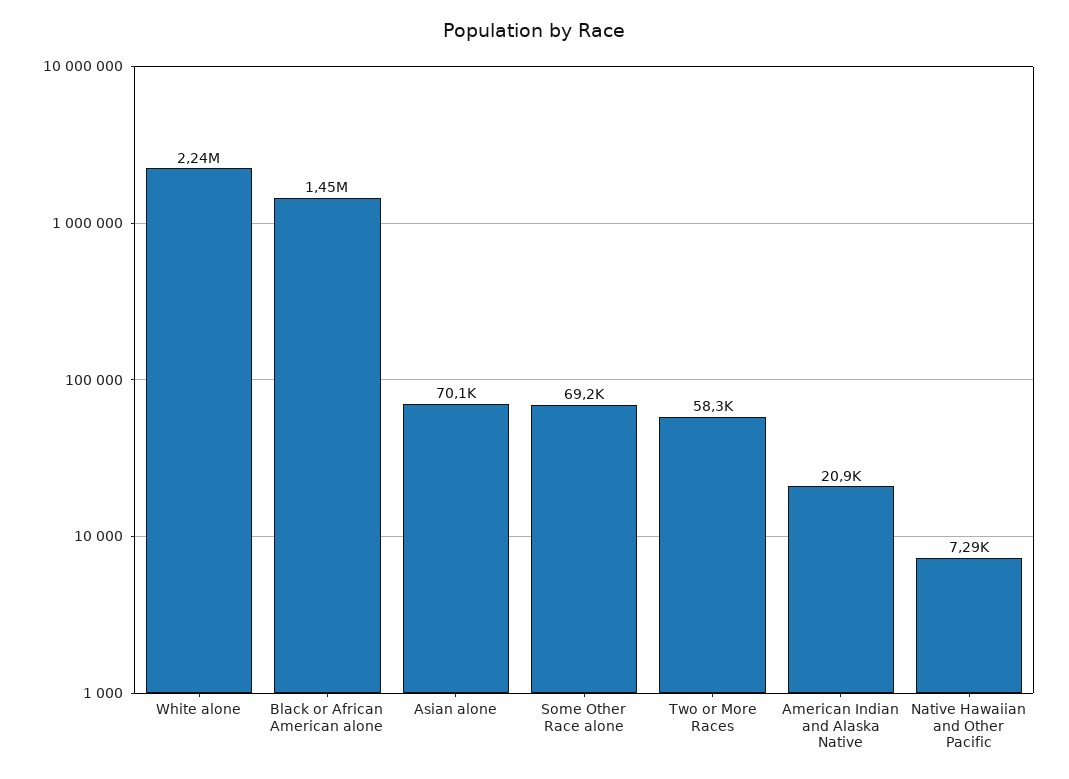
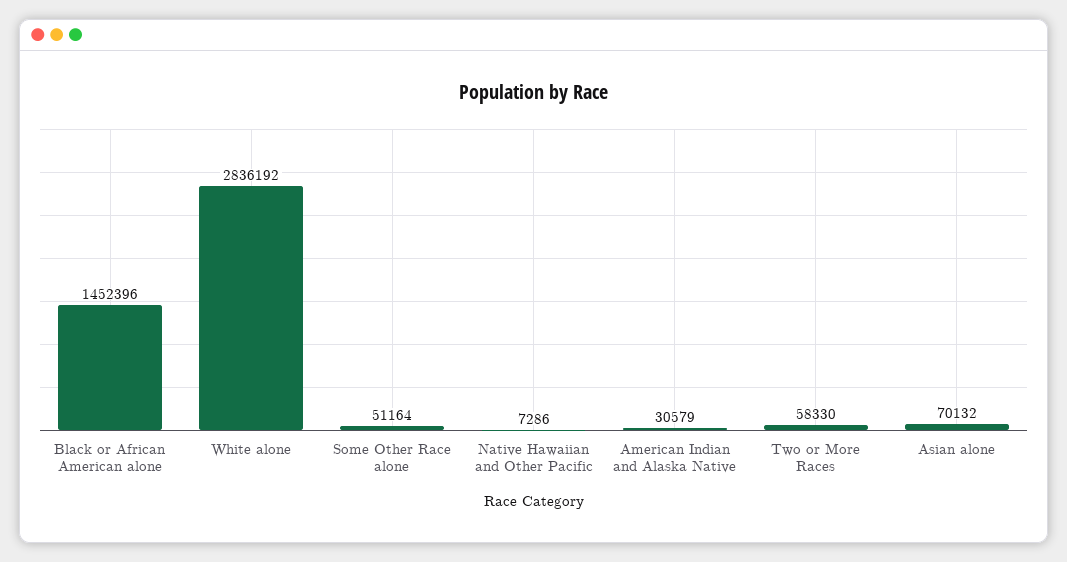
  {
-   "White alone": 2240000,
+   "White alone": 2836192,
    "Black or African American alone": 1452396,
    "Asian alone": 70132,
-   "Some Other Race alone": 69200,
+   "Some Other Race alone": 51164,
    "Two or More Races": 58330,
-   "American Indian and Alaska Native": 20900,
+   "American Indian and Alaska Native": 30579,
    "Native Hawaiian and Other Pacific": 7286
  }

